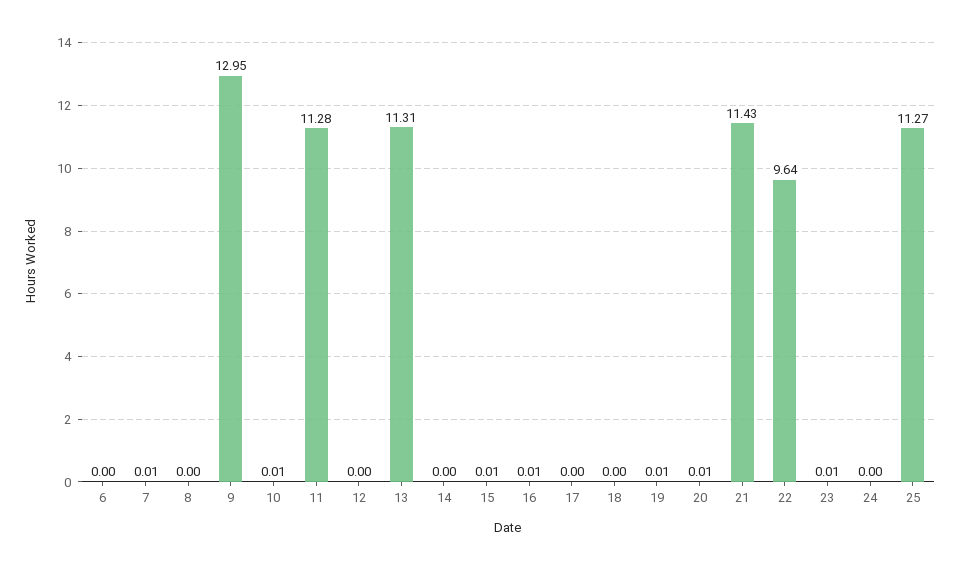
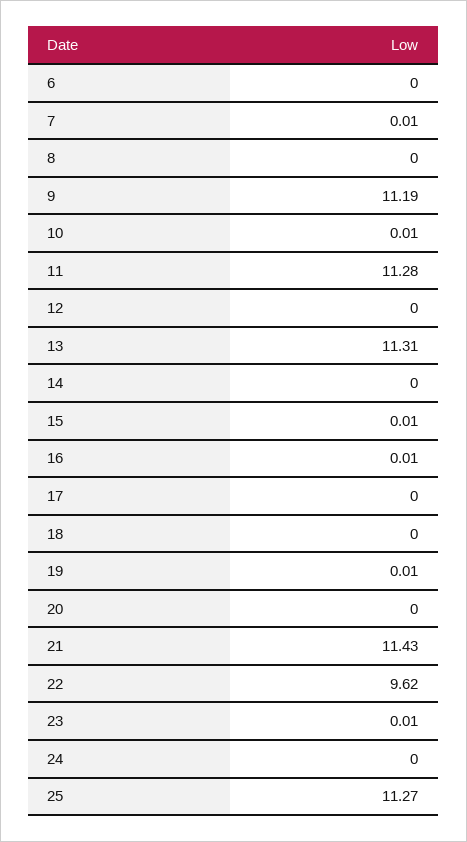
  {
    "6": 0,
    "7": 0.01,
    "8": 0,
-   "9": 12.95,
+   "9": 11.19,
    "10": 0.01,
    "11": 11.28,
    "12": 0,
    "13": 11.31,
    "14": 0,
    "15": 0.01,
    "16": 0.01,
    "17": 0,
    "18": 0,
    "19": 0.01,
-   "20": 0.01,
+   "20": 0,
    "21": 11.43,
-   "22": 9.64,
+   "22": 9.62,
    "23": 0.01,
    "24": 0,
    "25": 11.27
  }

